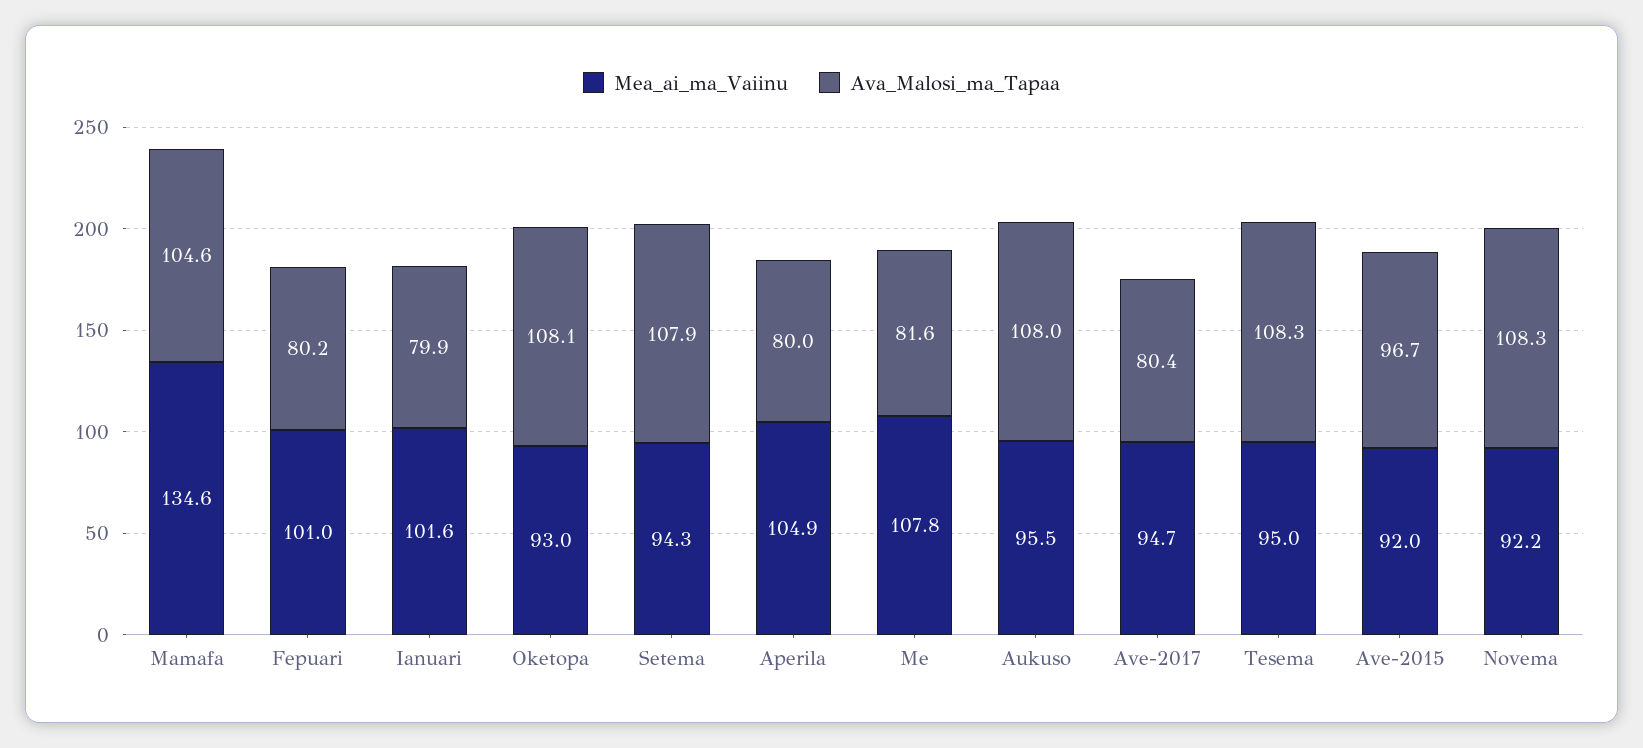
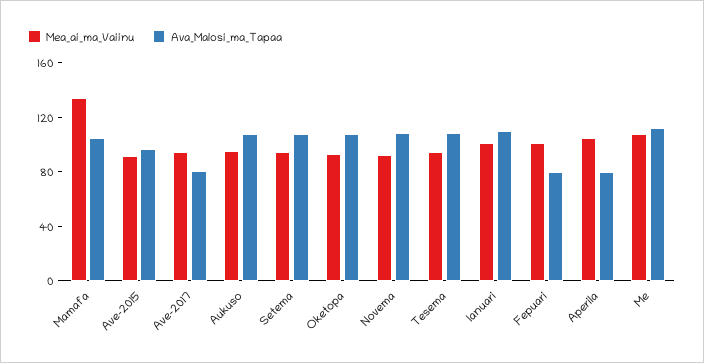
  {
    "Mea_ai_ma_Vaiinu": {
      "Mamafa": 134.6,
      "Fepuari": 101,
      "Ianuari": 101.6,
      "Oketopa": 93,
      "Setema": 94.3,
      "Aperila": 104.9,
      "Me": 107.8,
      "Aukuso": 95.5,
      "Ave-2017": 94.7,
      "Tesema": 95,
      "Ave-2015": 92,
      "Novema": 92.2
    },
    "Ava_Malosi_ma_Tapaa": {
      "Mamafa": 104.6,
      "Fepuari": 80.2,
-     "Ianuari": 79.9,
+     "Ianuari": 110,
      "Oketopa": 108.1,
      "Setema": 107.9,
      "Aperila": 80,
-     "Me": 81.6,
+     "Me": 110,
      "Aukuso": 108,
      "Ave-2017": 80.4,
      "Tesema": 108.3,
      "Ave-2015": 96.7,
      "Novema": 108.3
    }
  }

